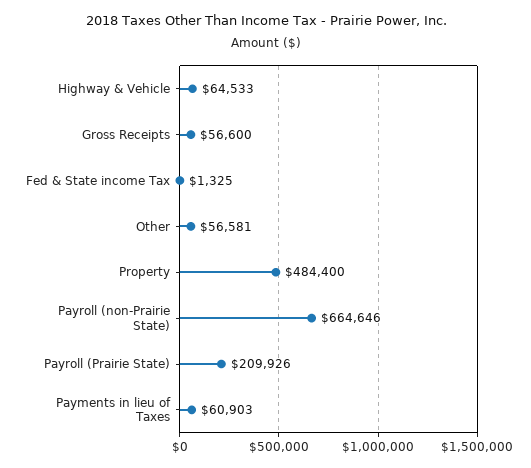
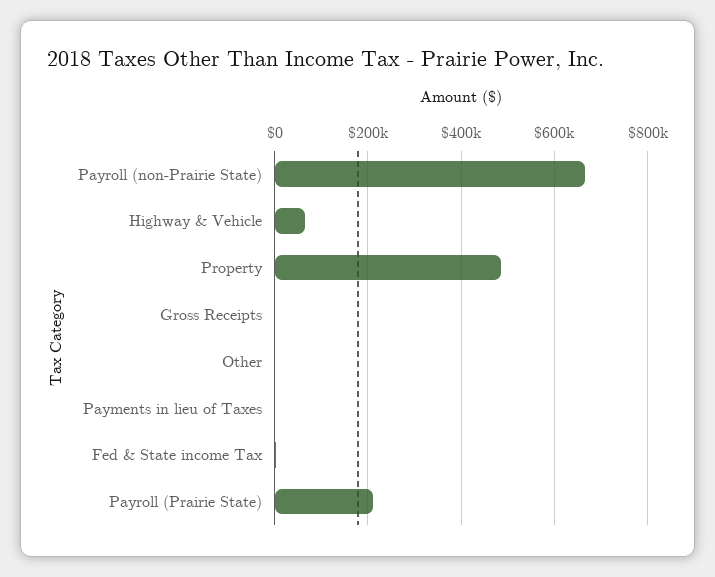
  {
    "Highway & Vehicle": 64533,
-   "Gross Receipts": 56600,
+   "Gross Receipts": 0,
    "Fed & State income Tax": 1325,
-   "Other": 56581,
+   "Other": 0,
    "Property": 484400,
    "Payroll (non-Prairie State)": 664646,
    "Payroll (Prairie State)": 209926,
-   "Payments in lieu of Taxes": 60903
+   "Payments in lieu of Taxes": 0
  }

